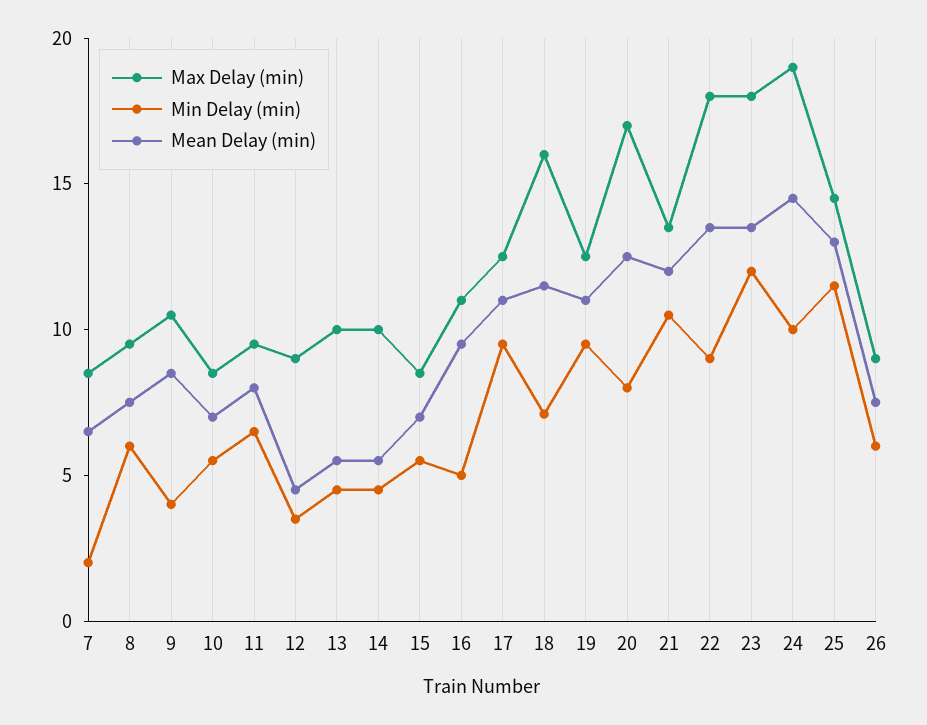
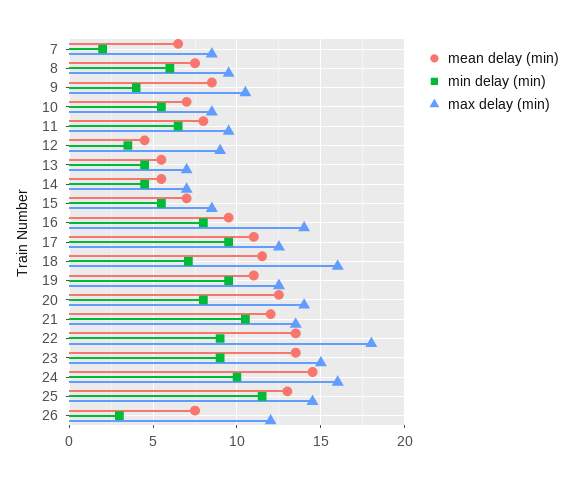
  {
    "Max Delay (min)": {
      "7": 8.5,
      "8": 9.5,
      "9": 10.5,
      "10": 8.5,
      "11": 9.5,
      "12": 9,
-     "13": 10,
+     "13": 7,
-     "14": 10,
+     "14": 7,
      "15": 8.5,
-     "16": 11,
+     "16": 14,
      "17": 12.5,
      "18": 16,
      "19": 12.5,
-     "20": 17,
+     "20": 14,
      "21": 13.5,
      "22": 18,
-     "23": 18,
+     "23": 15,
-     "24": 19,
+     "24": 16,
      "25": 14.5,
-     "26": 9
+     "26": 12
    },
    "Min Delay (min)": {
      "7": 2,
      "8": 6,
      "9": 4,
      "10": 5.5,
      "11": 6.5,
      "12": 3.5,
      "13": 4.5,
      "14": 4.5,
      "15": 5.5,
-     "16": 5,
+     "16": 8,
      "17": 9.5,
      "18": 7,
      "19": 9.5,
      "20": 8,
      "21": 10.5,
      "22": 9,
-     "23": 12,
+     "23": 9,
      "24": 10,
      "25": 11.5,
-     "26": 6
+     "26": 3
    },
    "Mean Delay (min)": {
      "7": 6.5,
      "8": 7.5,
      "9": 8.5,
      "10": 7,
      "11": 8,
      "12": 4.5,
      "13": 5.5,
      "14": 5.5,
      "15": 7,
      "16": 9.5,
      "17": 11,
      "18": 11.5,
      "19": 11,
      "20": 12.5,
      "21": 12,
      "22": 13.5,
      "23": 13.5,
      "24": 14.5,
      "25": 13,
      "26": 7.5
    }
  }

